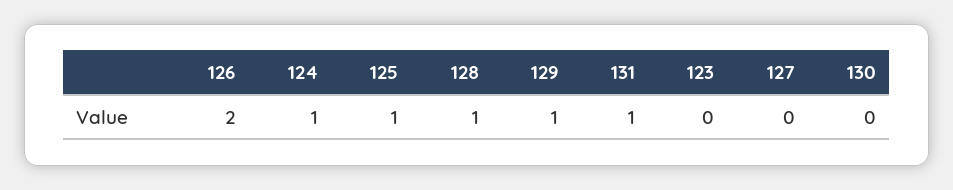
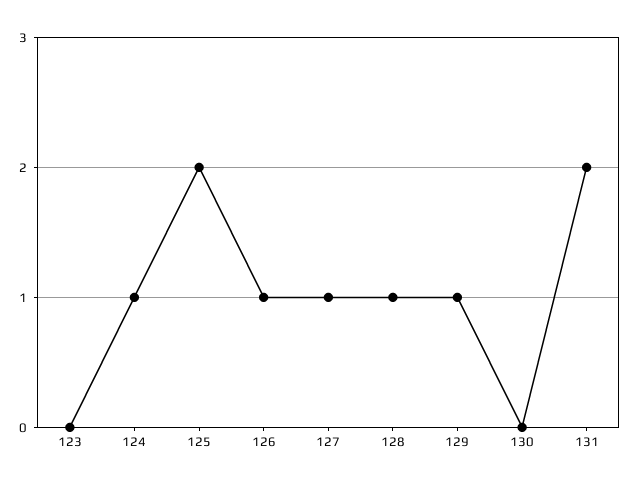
  {
-   "126": 2,
+   "126": 1,
    "124": 1,
-   "125": 1,
+   "125": 2,
    "128": 1,
    "129": 1,
-   "131": 1,
+   "131": 2,
    "123": 0,
-   "127": 0,
+   "127": 1,
    "130": 0
  }

